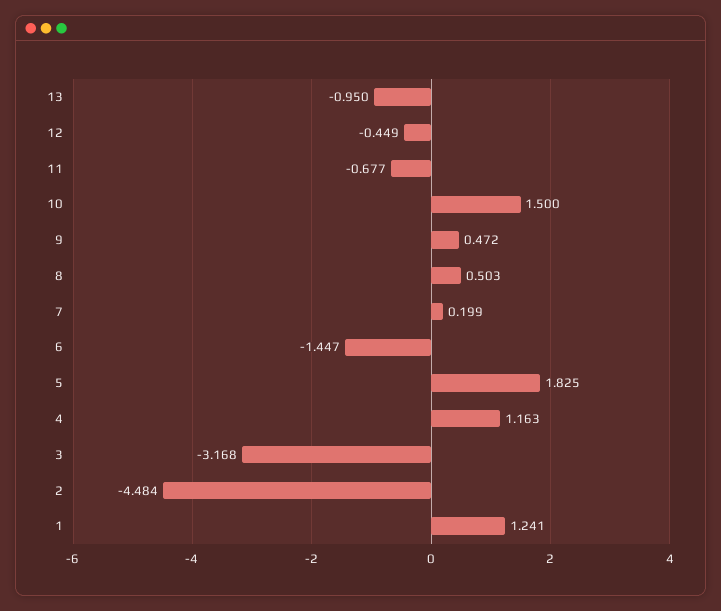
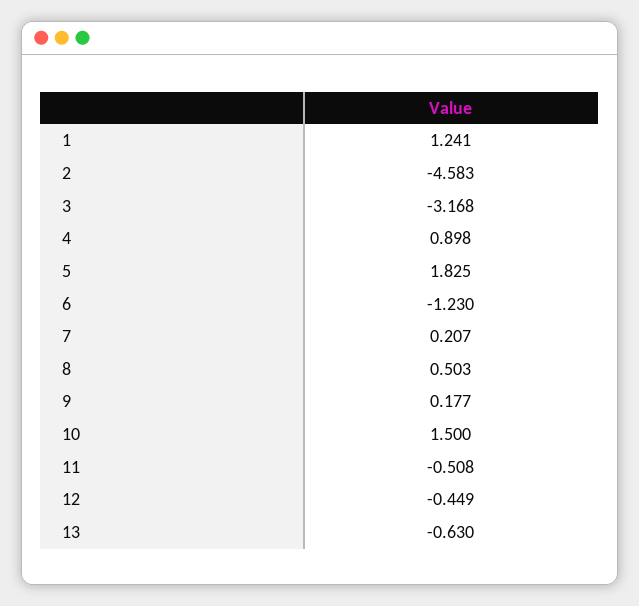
  {
-   "13": -0.95,
+   "13": -0.63,
    "12": -0.449,
-   "11": -0.677,
+   "11": -0.508,
    "10": 1.5,
-   "9": 0.472,
+   "9": 0.177,
    "8": 0.503,
-   "7": 0.199,
+   "7": 0.207,
-   "6": -1.447,
+   "6": -1.23,
    "5": 1.825,
-   "4": 1.163,
+   "4": 0.898,
    "3": -3.168,
-   "2": -4.484,
+   "2": -4.583,
    "1": 1.241
  }

